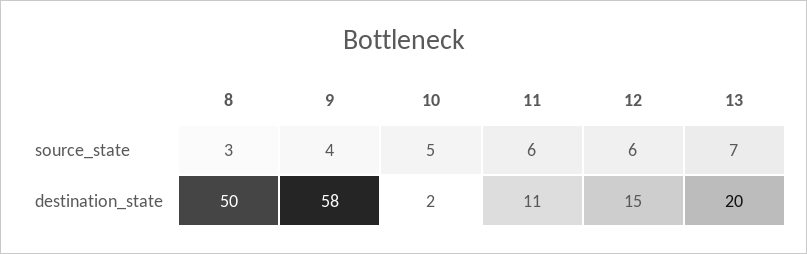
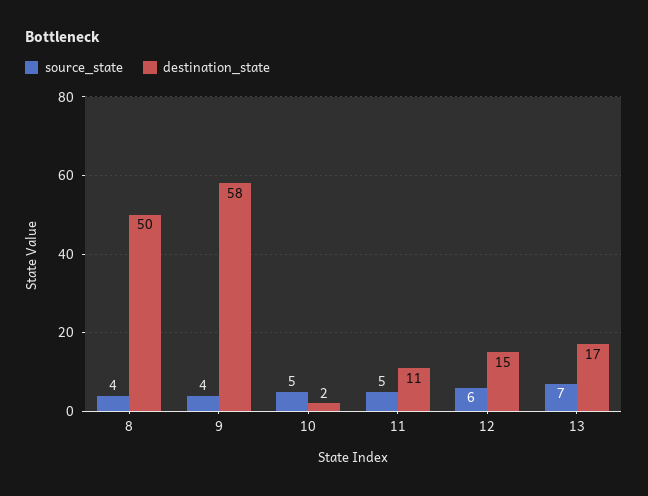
  {
    "source_state": {
-     "8": 3,
+     "8": 4,
      "9": 4,
      "10": 5,
-     "11": 6,
+     "11": 5,
      "12": 6,
      "13": 7
    },
    "destination_state": {
      "8": 50,
      "9": 58,
      "10": 2,
      "11": 11,
      "12": 15,
-     "13": 20
+     "13": 17
    }
  }

